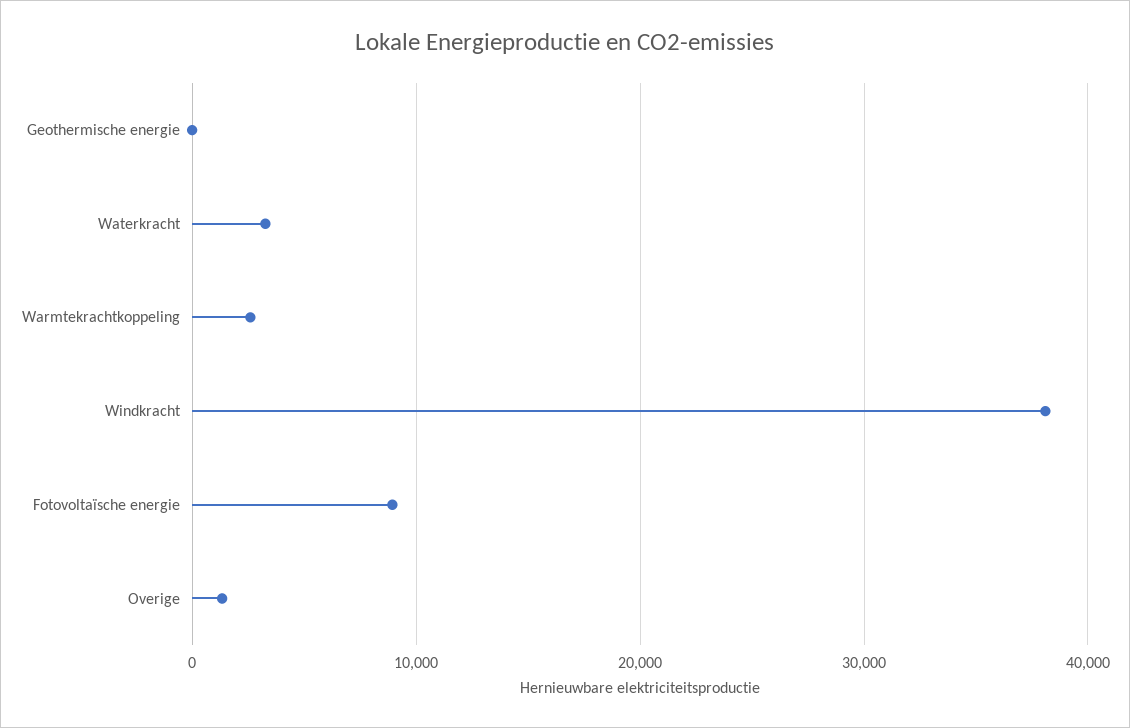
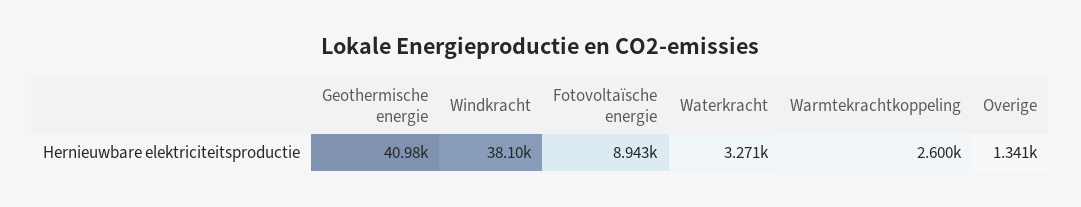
  {
-   "Geothermische energie": 0,
+   "Geothermische energie": 40980,
    "Waterkracht": 3271,
    "Warmtekrachtkoppeling": 2600,
    "Windkracht": 38100,
    "Fotovoltaïsche energie": 8943,
    "Overige": 1341
  }

